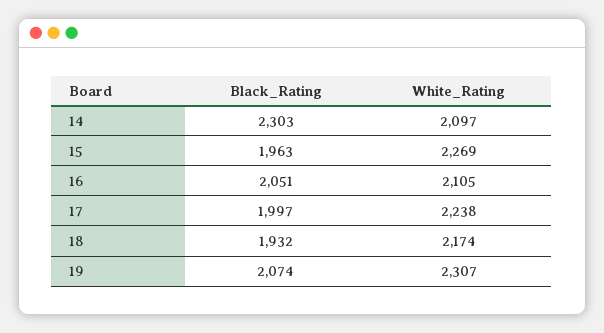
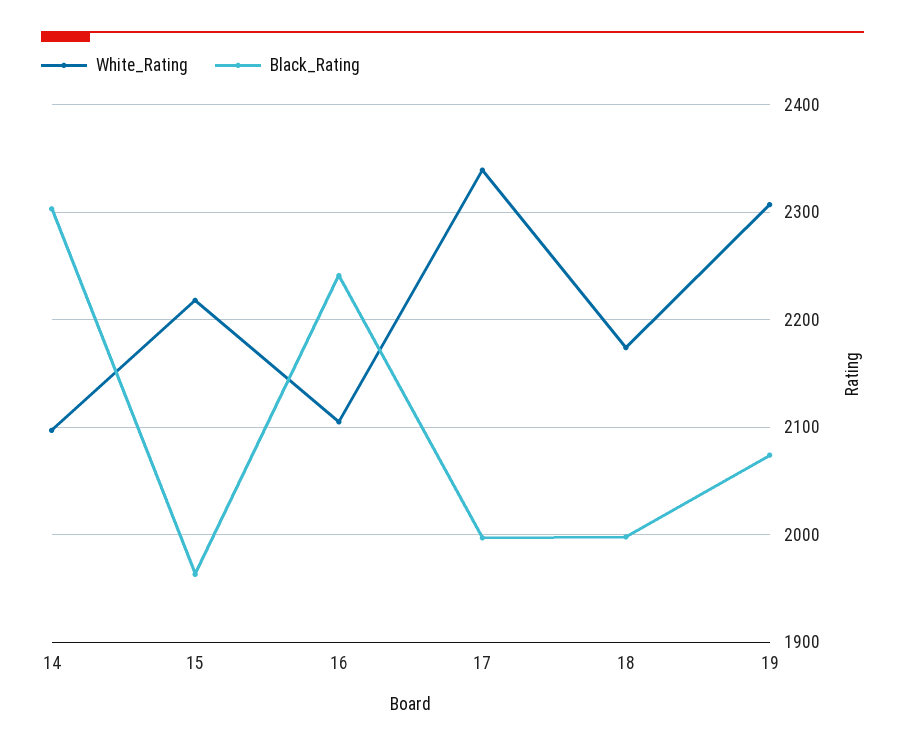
  {
    "Black_Rating": {
      "14": 2303,
      "15": 1963,
-     "16": 2051,
+     "16": 2240,
      "17": 1997,
-     "18": 1932,
+     "18": 2000,
      "19": 2074
    },
    "White_Rating": {
      "14": 2097,
-     "15": 2269,
+     "15": 2220,
      "16": 2105,
-     "17": 2238,
+     "17": 2340,
      "18": 2174,
      "19": 2307
    }
  }

